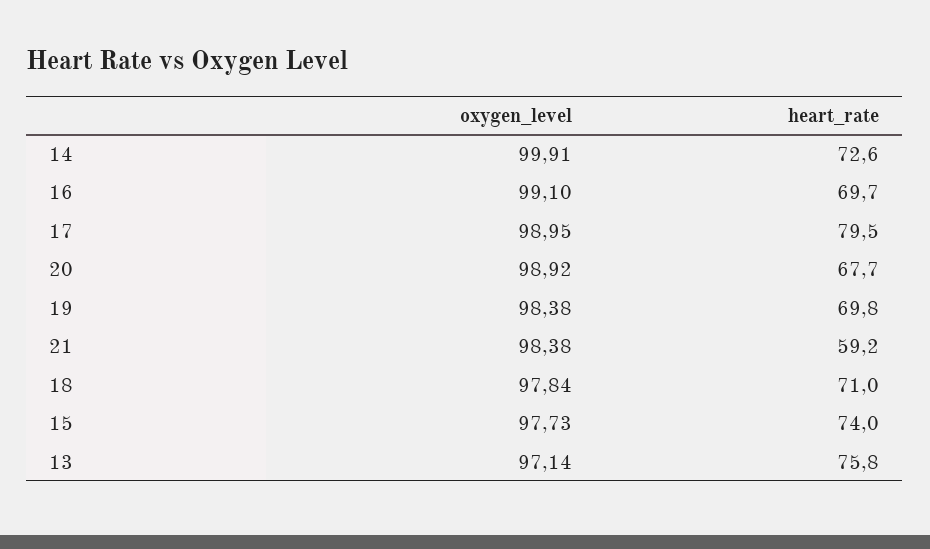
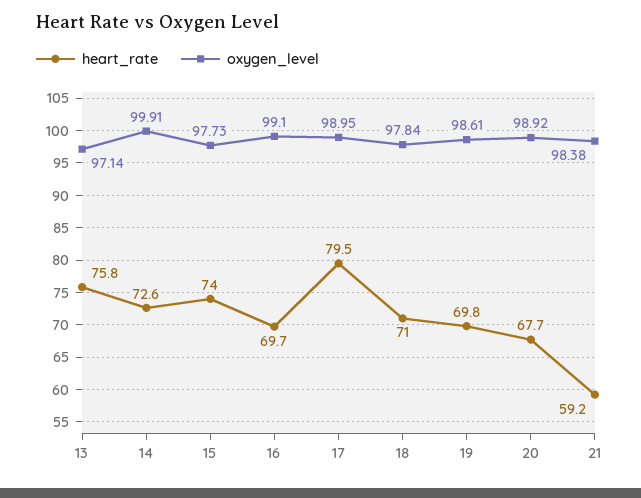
  {
    "oxygen_level": {
      "14": 99.91,
      "16": 99.1,
      "17": 98.95,
      "20": 98.92,
-     "19": 98.38,
+     "19": 98.61,
      "21": 98.38,
      "18": 97.84,
      "15": 97.73,
      "13": 97.14
    },
    "heart_rate": {
      "14": 72.6,
      "16": 69.7,
      "17": 79.5,
      "20": 67.7,
      "19": 69.8,
      "21": 59.2,
      "18": 71,
      "15": 74,
      "13": 75.8
    }
  }

